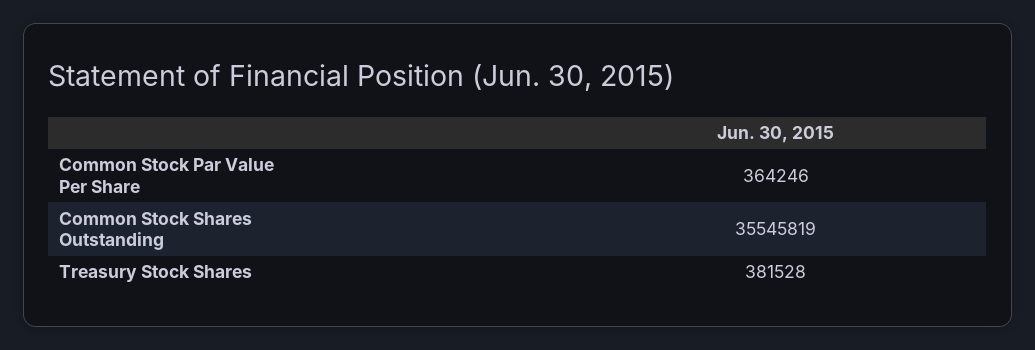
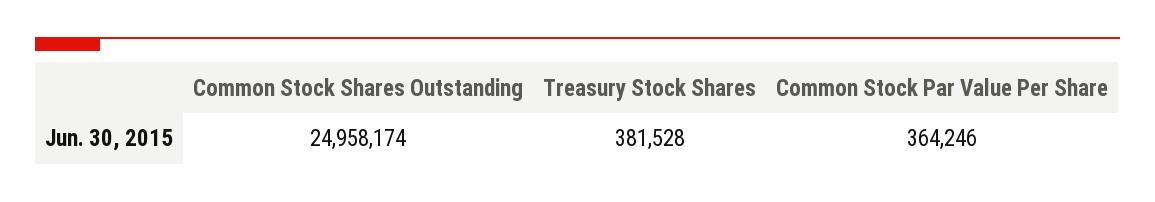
  {
    "Common Stock Par Value Per Share": 364246,
-   "Common Stock Shares Outstanding": 35545819,
+   "Common Stock Shares Outstanding": 24958174,
    "Treasury Stock Shares": 381528
  }

